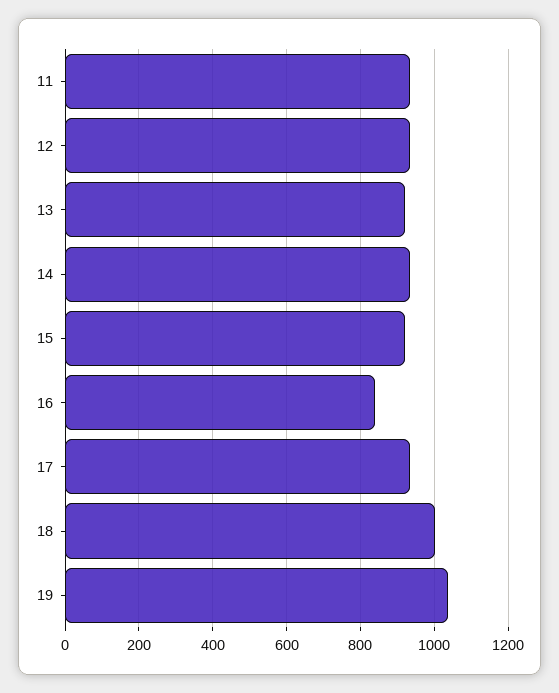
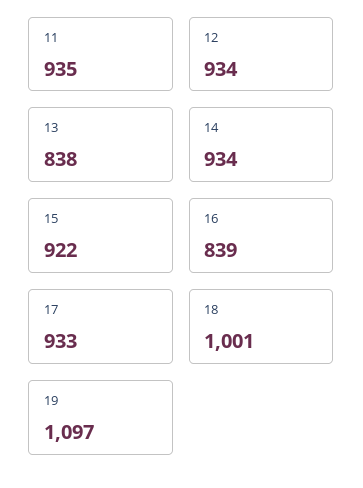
  {
    "11": 935,
    "12": 934,
-   "13": 920,
+   "13": 838,
    "14": 934,
    "15": 922,
    "16": 839,
    "17": 933,
    "18": 1001,
-   "19": 1040
+   "19": 1097
  }

